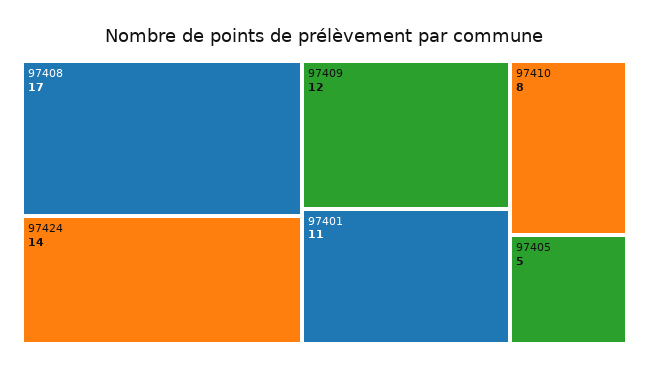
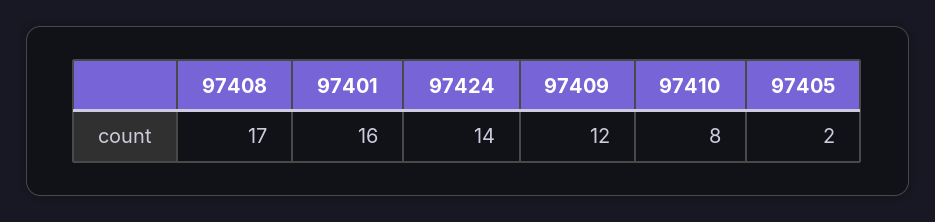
  {
    "97408": 17,
    "97424": 14,
    "97409": 12,
-   "97401": 11,
+   "97401": 16,
    "97410": 8,
-   "97405": 5
+   "97405": 2
  }

